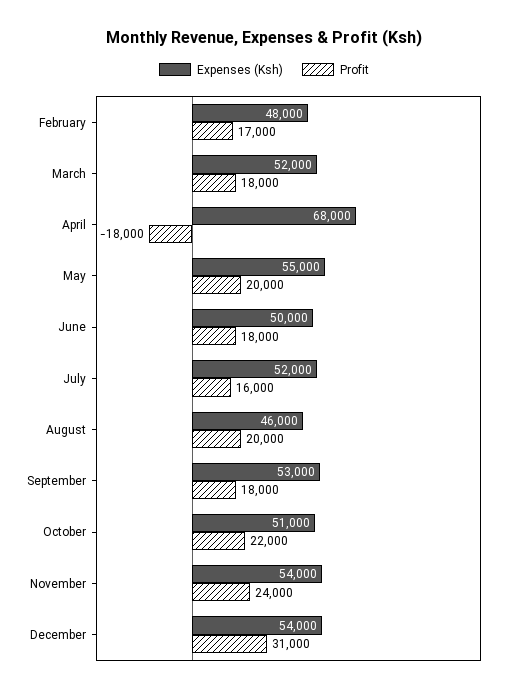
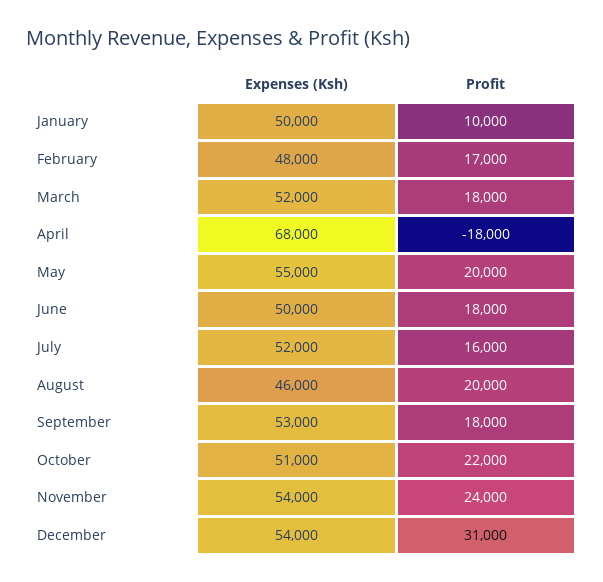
  {
    "Expenses (Ksh)": {
      "February": 48000,
      "March": 52000,
      "April": 68000,
      "May": 55000,
      "June": 50000,
      "July": 52000,
      "August": 46000,
      "September": 53000,
      "October": 51000,
      "November": 54000,
-     "December": 54000
+     "December": 54000,
+     "January": 50000
    },
    "Profit": {
      "February": 17000,
      "March": 18000,
      "April": -18000,
      "May": 20000,
      "June": 18000,
      "July": 16000,
      "August": 20000,
      "September": 18000,
      "October": 22000,
      "November": 24000,
-     "December": 31000
+     "December": 31000,
+     "January": 10000
    }
  }

